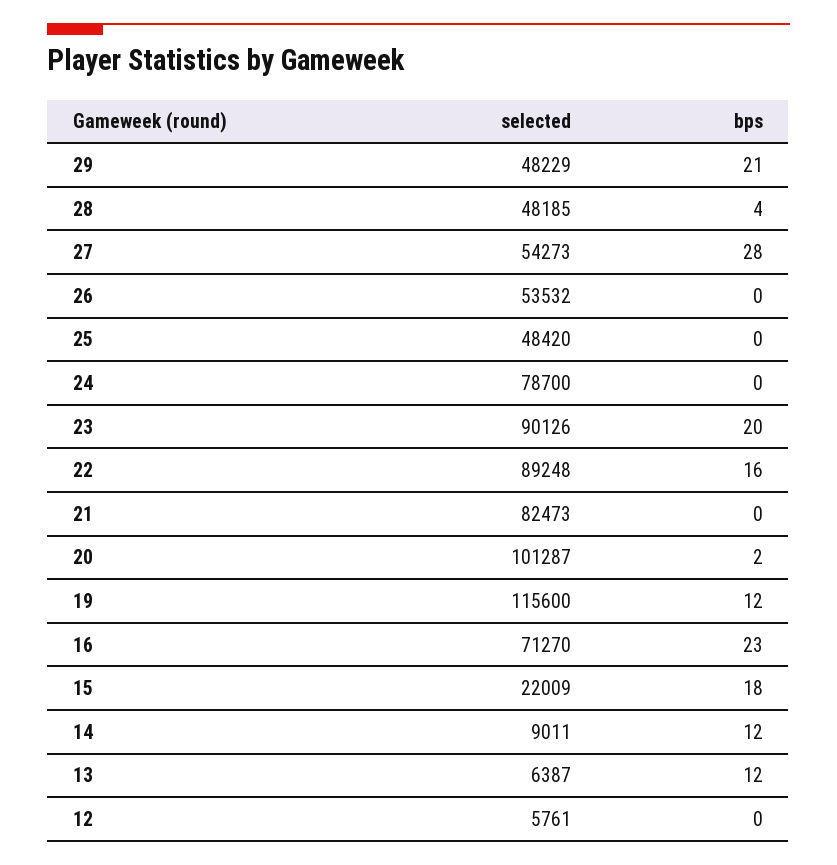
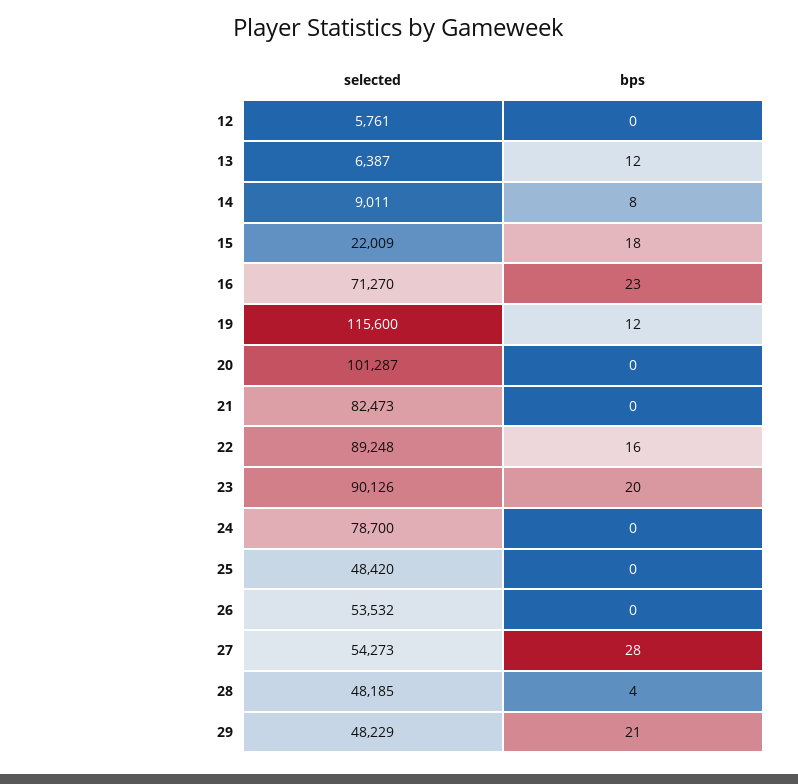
  {
    "selected": {
      "29": 48229,
      "28": 48185,
      "27": 54273,
      "26": 53532,
      "25": 48420,
      "24": 78700,
      "23": 90126,
      "22": 89248,
      "21": 82473,
      "20": 101287,
      "19": 115600,
      "16": 71270,
      "15": 22009,
      "14": 9011,
      "13": 6387,
      "12": 5761
    },
    "bps": {
      "29": 21,
      "28": 4,
      "27": 28,
      "26": 0,
      "25": 0,
      "24": 0,
      "23": 20,
      "22": 16,
      "21": 0,
-     "20": 2,
+     "20": 0,
      "19": 12,
      "16": 23,
      "15": 18,
-     "14": 12,
+     "14": 8,
      "13": 12,
      "12": 0
    }
  }

